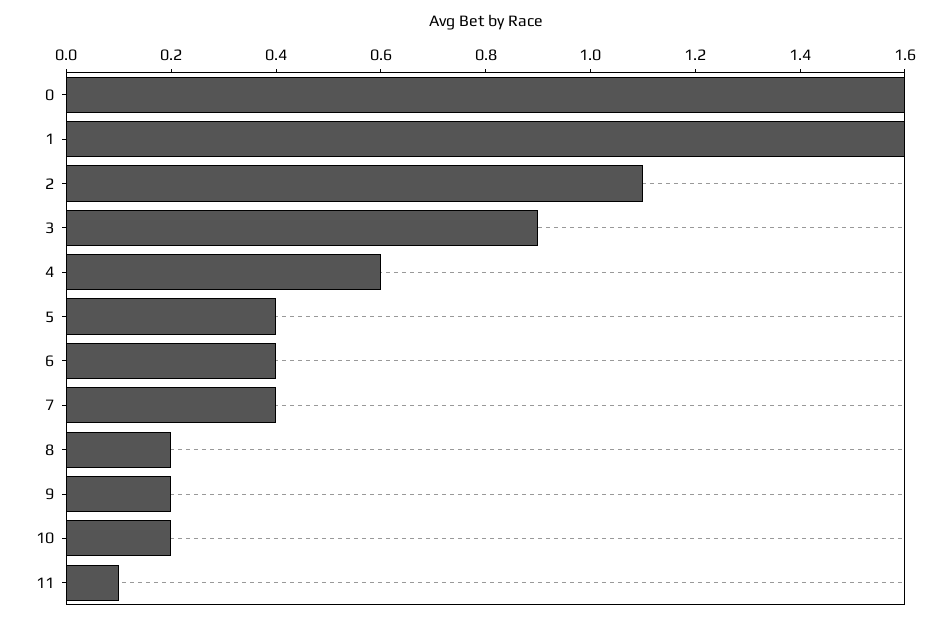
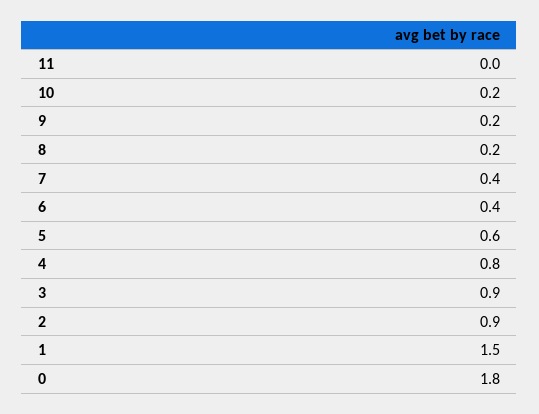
  {
-   "0": 1.6,
+   "0": 1.8,
-   "1": 1.6,
+   "1": 1.5,
-   "2": 1.1,
+   "2": 0.9,
    "3": 0.9,
-   "4": 0.6,
+   "4": 0.8,
-   "5": 0.4,
+   "5": 0.6,
    "6": 0.4,
    "7": 0.4,
    "8": 0.2,
    "9": 0.2,
    "10": 0.2,
-   "11": 0.1
+   "11": 0
  }

